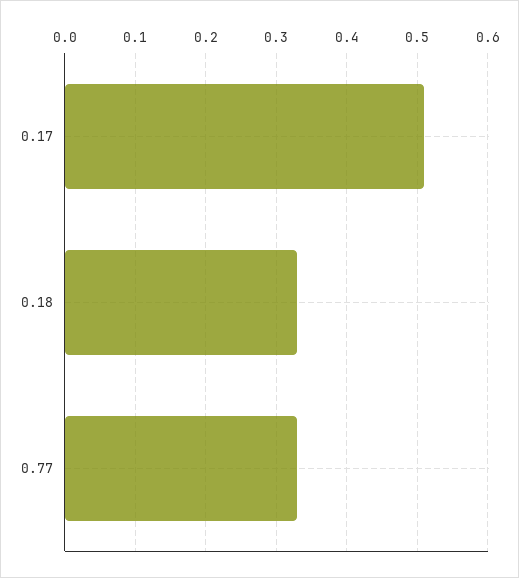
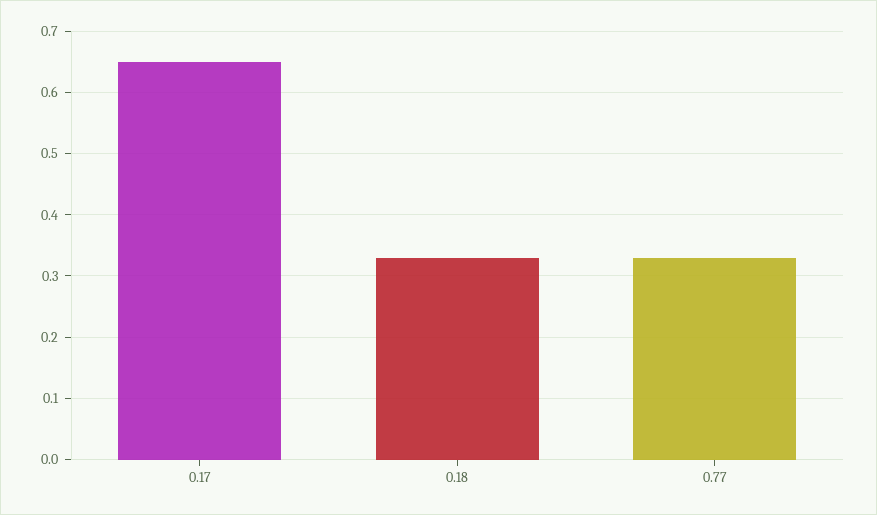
  {
-   "0.17": 0.51,
+   "0.17": 0.65,
    "0.18": 0.33,
    "0.77": 0.33
  }

